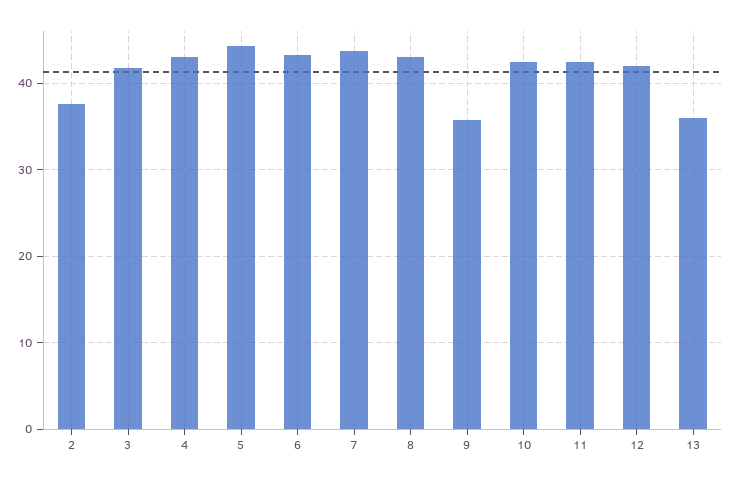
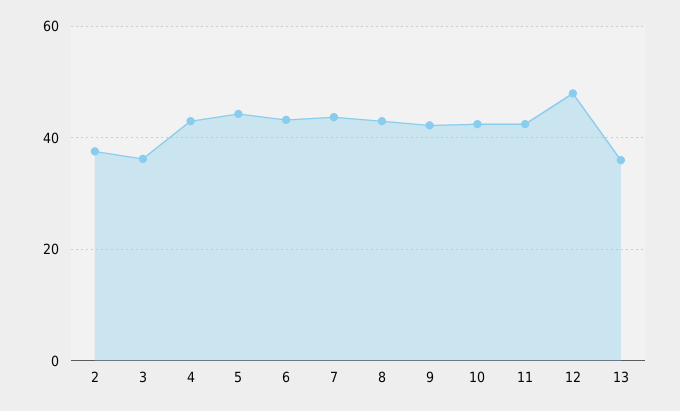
  {
    "2": 38,
-   "3": 42,
+   "3": 36,
    "4": 43,
    "5": 44,
    "6": 43,
    "7": 44,
    "8": 43,
-   "9": 36,
+   "9": 42,
    "10": 43,
    "11": 43,
-   "12": 42,
+   "12": 48,
    "13": 36
  }

